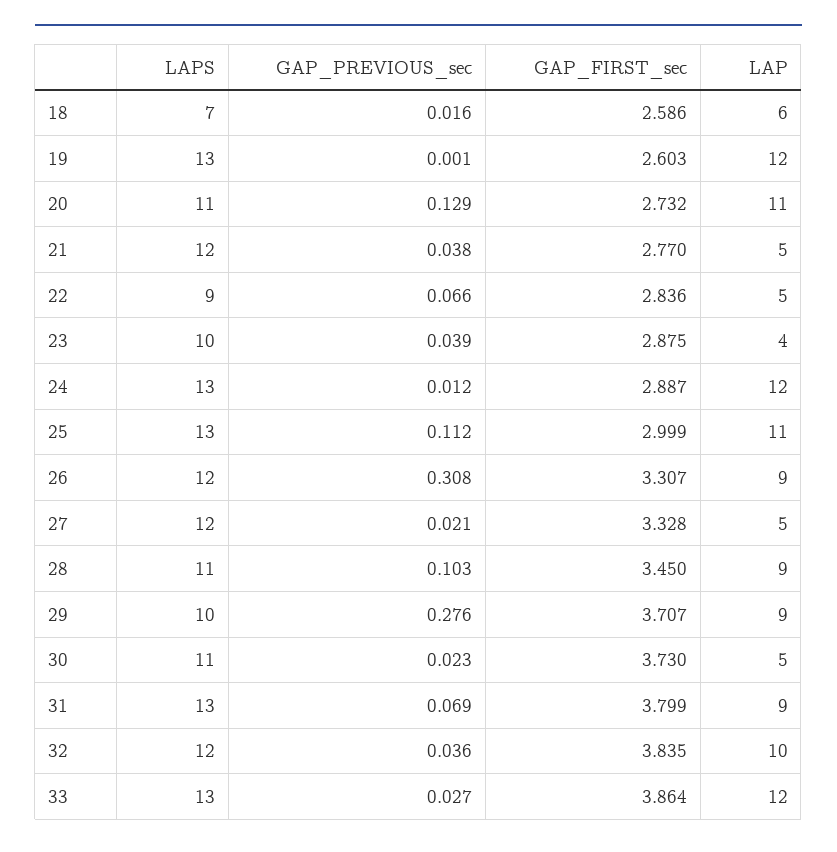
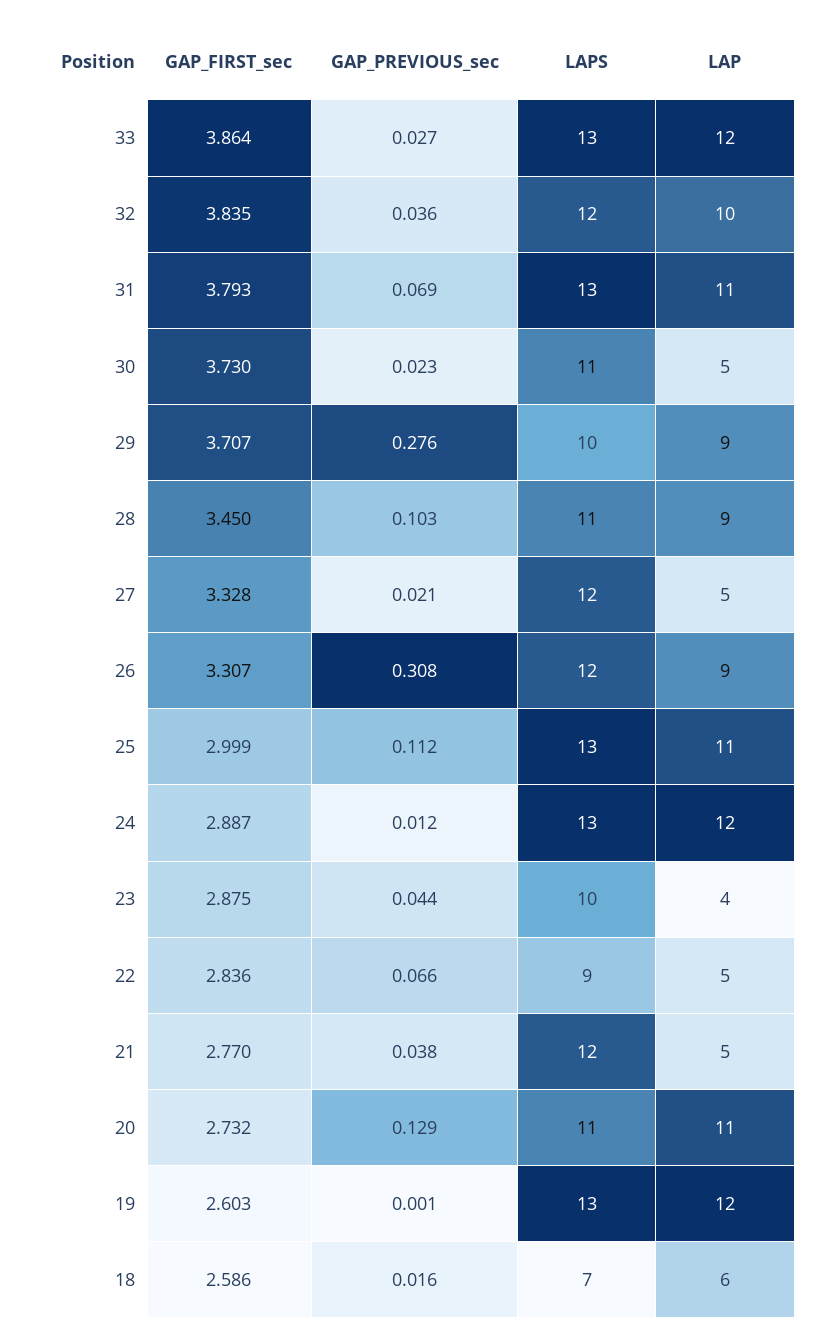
  {
    "LAPS": {
      "18": 7,
      "19": 13,
      "20": 11,
      "21": 12,
      "22": 9,
      "23": 10,
      "24": 13,
      "25": 13,
      "26": 12,
      "27": 12,
      "28": 11,
      "29": 10,
      "30": 11,
      "31": 13,
      "32": 12,
      "33": 13
    },
    "GAP_PREVIOUS_sec": {
      "18": 0.016,
      "19": 0.001,
      "20": 0.129,
      "21": 0.038,
      "22": 0.066,
-     "23": 0.039,
+     "23": 0.044,
      "24": 0.012,
      "25": 0.112,
      "26": 0.308,
      "27": 0.021,
      "28": 0.103,
      "29": 0.276,
      "30": 0.023,
      "31": 0.069,
      "32": 0.036,
      "33": 0.027
    },
    "GAP_FIRST_sec": {
      "18": 2.586,
      "19": 2.603,
      "20": 2.732,
      "21": 2.77,
      "22": 2.836,
      "23": 2.875,
      "24": 2.887,
      "25": 2.999,
      "26": 3.307,
      "27": 3.328,
      "28": 3.45,
      "29": 3.707,
      "30": 3.73,
-     "31": 3.799,
+     "31": 3.793,
      "32": 3.835,
      "33": 3.864
    },
    "LAP": {
      "18": 6,
      "19": 12,
      "20": 11,
      "21": 5,
      "22": 5,
      "23": 4,
      "24": 12,
      "25": 11,
      "26": 9,
      "27": 5,
      "28": 9,
      "29": 9,
      "30": 5,
-     "31": 9,
+     "31": 11,
      "32": 10,
      "33": 12
    }
  }

